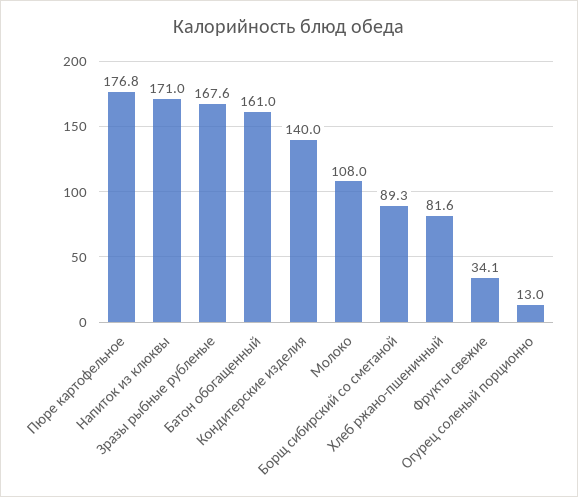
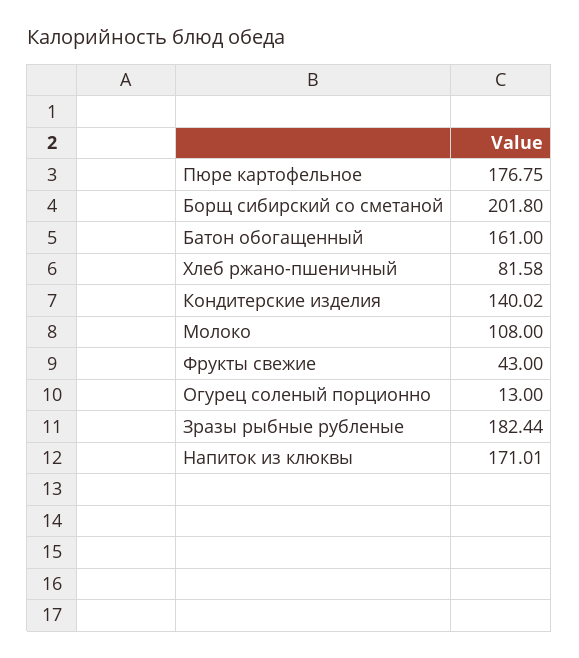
  {
    "Пюре картофельное": 176.75,
    "Напиток из клюквы": 171.01,
-   "Зразы рыбные рубленые": 167.6,
+   "Зразы рыбные рубленые": 182.44,
    "Батон обогащенный": 161,
    "Кондитерские изделия": 140.02,
    "Молоко": 108,
-   "Борщ сибирский со сметаной": 89.3,
+   "Борщ сибирский со сметаной": 201.8,
    "Хлеб ржано-пшеничный": 81.58,
-   "Фрукты свежие": 34.1,
+   "Фрукты свежие": 43,
    "Огурец соленый порционно": 13
  }

